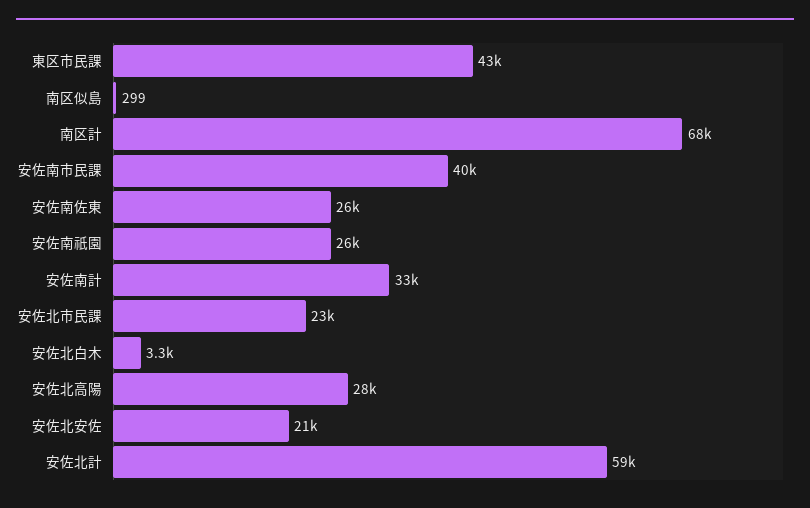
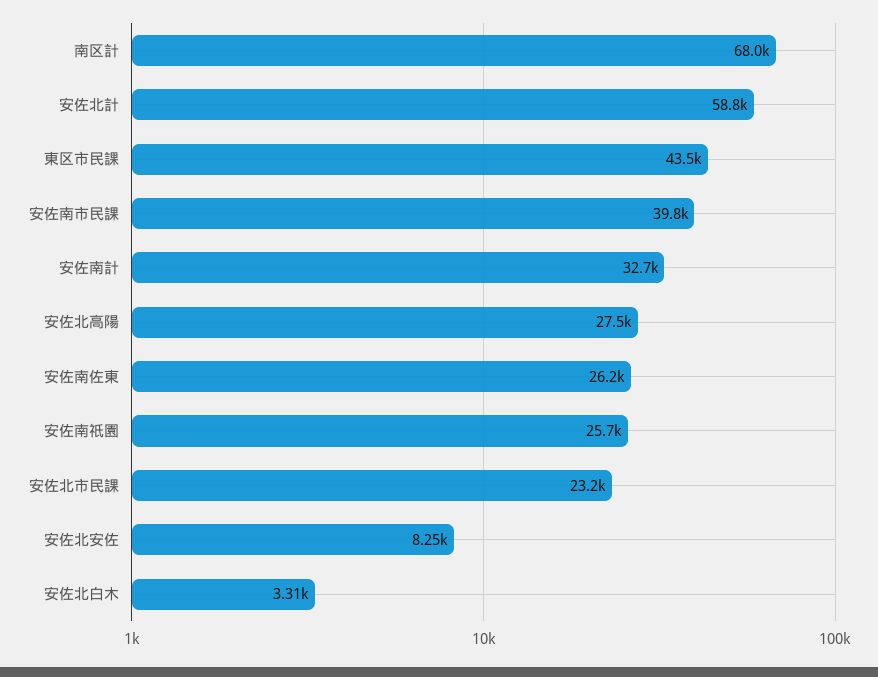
  {
    "東区市民課": 43500,
-   "南区似島": 299,
    "南区計": 68000,
    "安佐南市民課": 39800,
    "安佐南佐東": 26200,
    "安佐南祇園": 25700,
    "安佐南計": 32700,
    "安佐北市民課": 23200,
    "安佐北白木": 3310,
    "安佐北高陽": 27500,
-   "安佐北安佐": 21000,
+   "安佐北安佐": 8250,
    "安佐北計": 58800
  }

